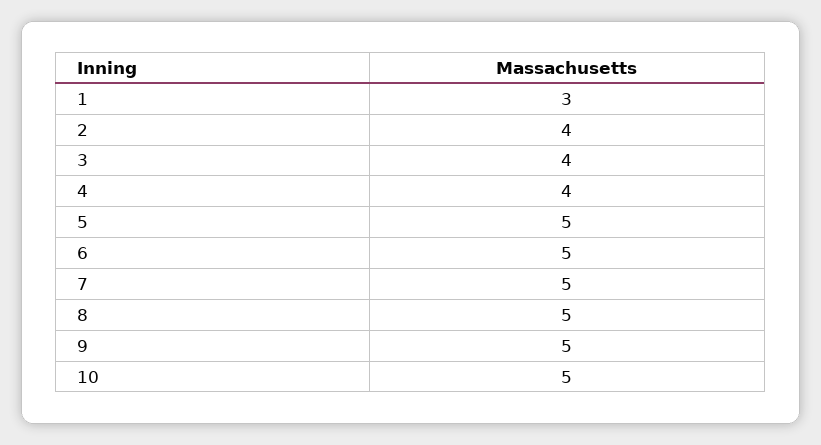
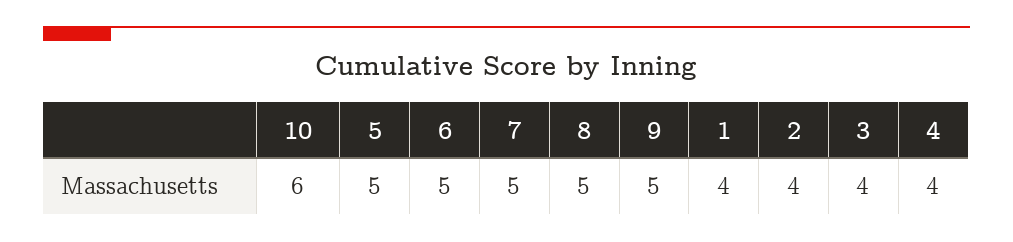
  {
-   "1": 3,
+   "1": 4,
    "2": 4,
    "3": 4,
    "4": 4,
    "5": 5,
    "6": 5,
    "7": 5,
    "8": 5,
    "9": 5,
-   "10": 5
+   "10": 6
  }

